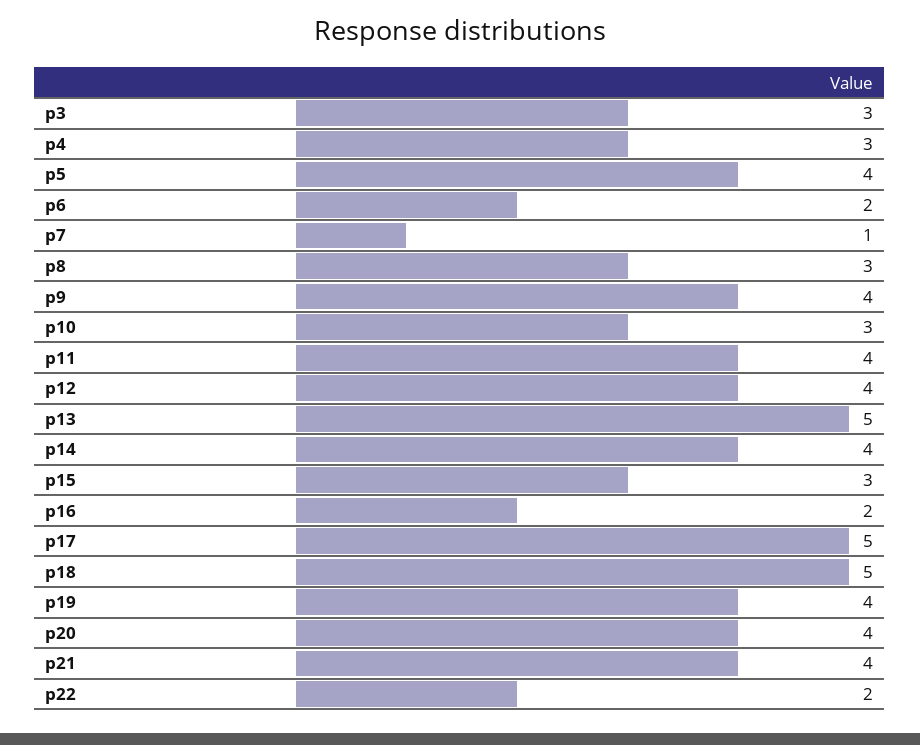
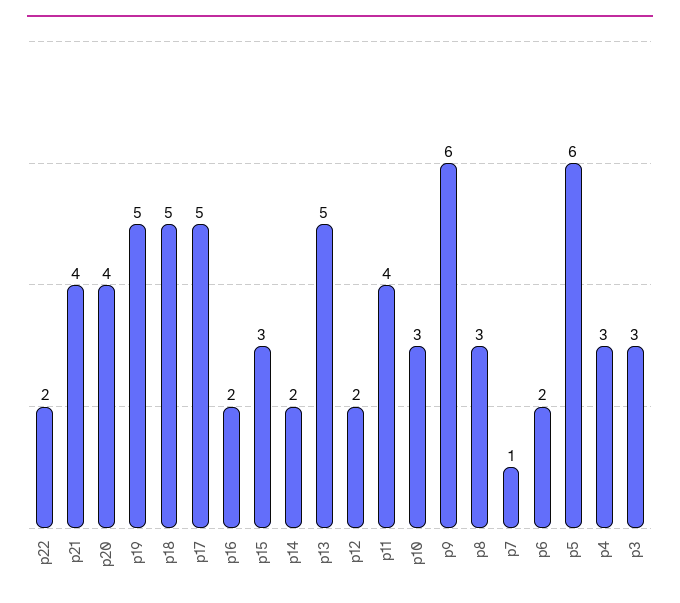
  {
    "p3": 3,
    "p4": 3,
-   "p5": 4,
+   "p5": 6,
    "p6": 2,
    "p7": 1,
    "p8": 3,
-   "p9": 4,
+   "p9": 6,
    "p10": 3,
    "p11": 4,
-   "p12": 4,
+   "p12": 2,
    "p13": 5,
-   "p14": 4,
+   "p14": 2,
    "p15": 3,
    "p16": 2,
    "p17": 5,
    "p18": 5,
-   "p19": 4,
+   "p19": 5,
    "p20": 4,
    "p21": 4,
    "p22": 2
  }

